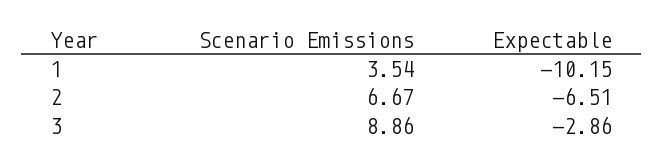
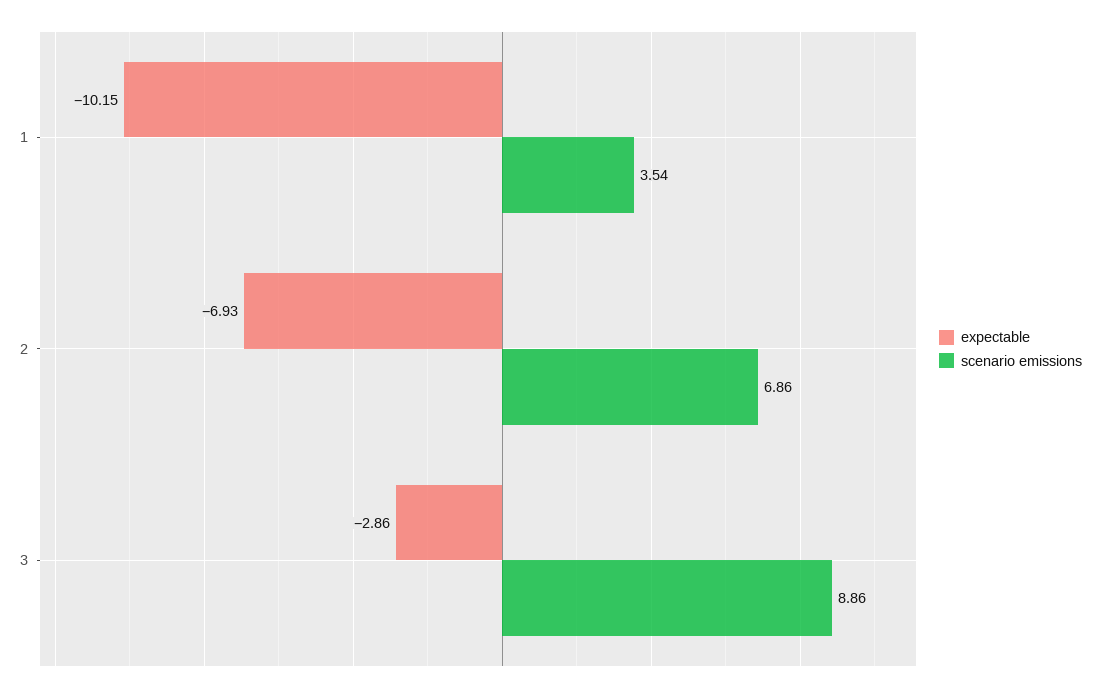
  {
    "Scenario Emissions": {
      "1": 3.54,
-     "2": 6.67,
+     "2": 6.86,
      "3": 8.86
    },
    "Expectable": {
      "1": -10.15,
-     "2": -6.51,
+     "2": -6.93,
      "3": -2.86
    }
  }

